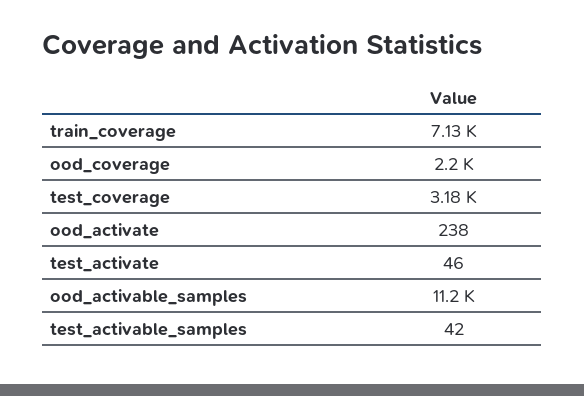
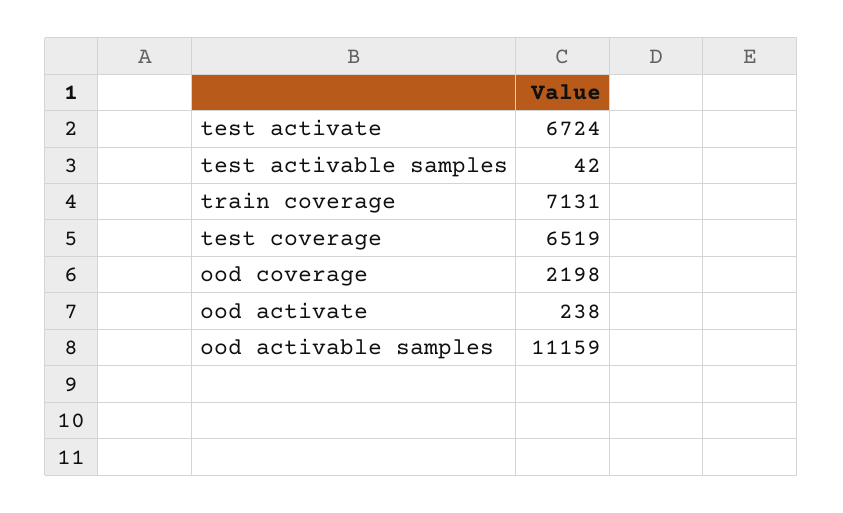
  {
    "train_coverage": 7131,
    "ood_coverage": 2198,
-   "test_coverage": 3180,
+   "test_coverage": 6519,
    "ood_activate": 238,
-   "test_activate": 46,
+   "test_activate": 6724,
    "ood_activable_samples": 11159,
    "test_activable_samples": 42
  }

